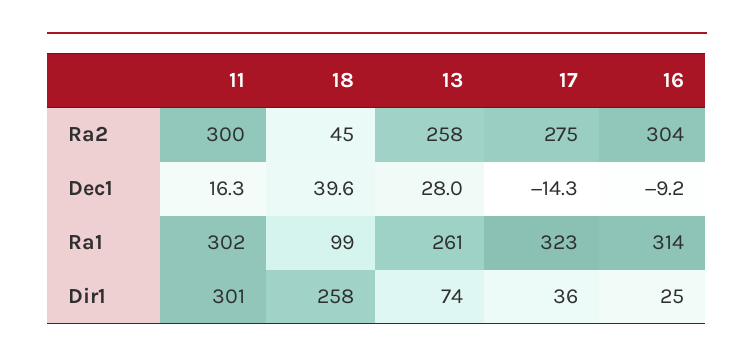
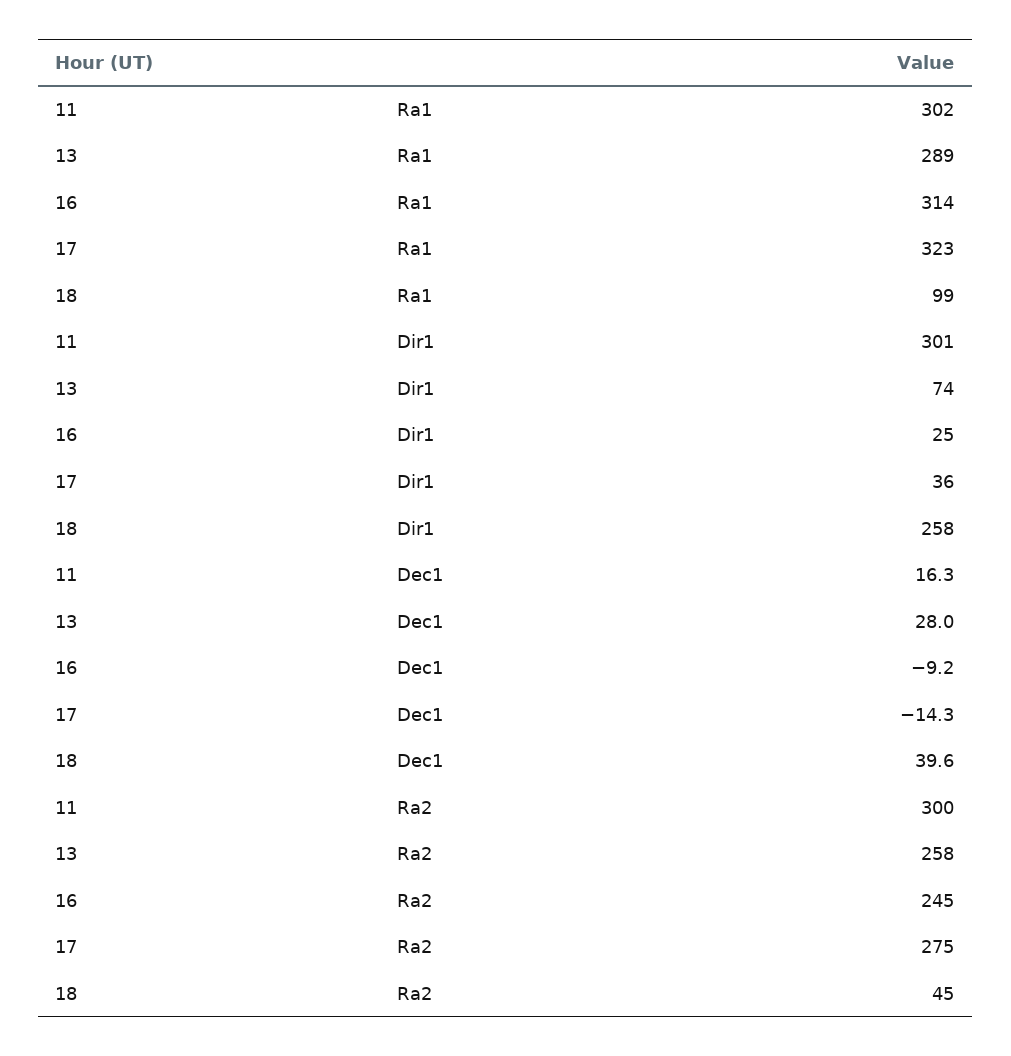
  {
    "11": {
      "Ra2": 300,
      "Dec1": 16.3,
      "Ra1": 302,
      "Dir1": 301
    },
    "18": {
      "Ra2": 45,
      "Dec1": 39.6,
      "Ra1": 99,
      "Dir1": 258
    },
    "13": {
      "Ra2": 258,
      "Dec1": 28,
-     "Ra1": 261,
+     "Ra1": 289,
      "Dir1": 74
    },
    "17": {
      "Ra2": 275,
      "Dec1": -14.3,
      "Ra1": 323,
      "Dir1": 36
    },
    "16": {
-     "Ra2": 304,
+     "Ra2": 245,
      "Dec1": -9.2,
      "Ra1": 314,
      "Dir1": 25
    }
  }

